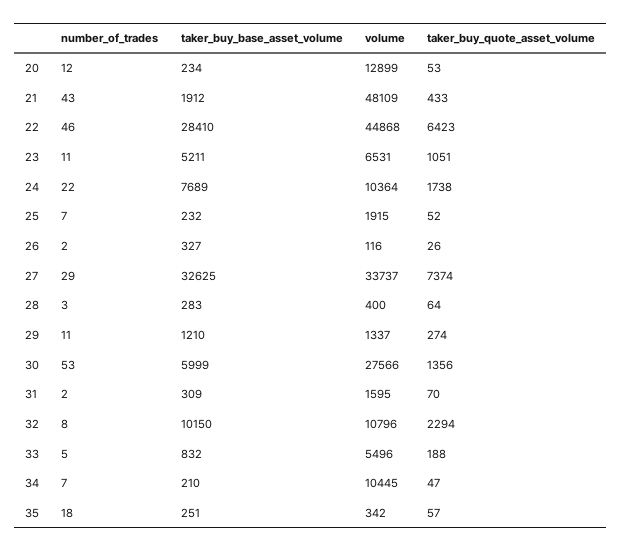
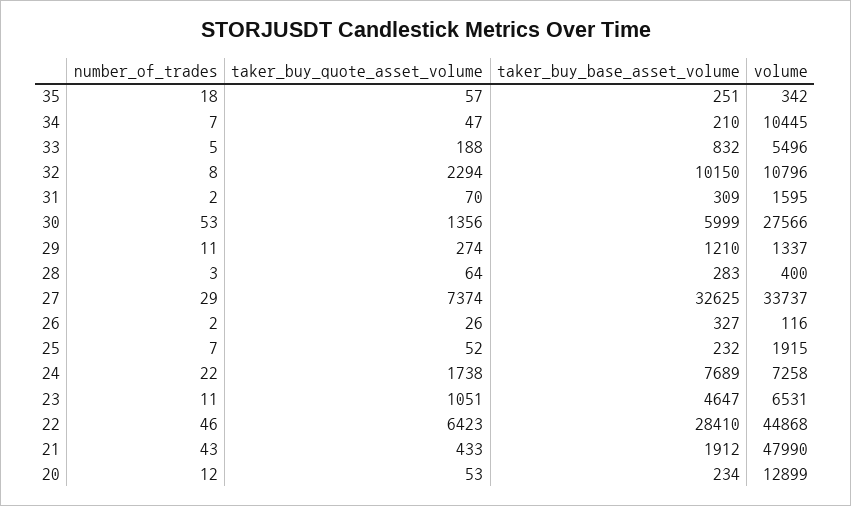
  {
    "number_of_trades": {
      "20": 12,
      "21": 43,
      "22": 46,
      "23": 11,
      "24": 22,
      "25": 7,
      "26": 2,
      "27": 29,
      "28": 3,
      "29": 11,
      "30": 53,
      "31": 2,
      "32": 8,
      "33": 5,
      "34": 7,
      "35": 18
    },
    "taker_buy_base_asset_volume": {
      "20": 234,
      "21": 1912,
      "22": 28410,
-     "23": 5211,
+     "23": 4647,
      "24": 7689,
      "25": 232,
      "26": 327,
      "27": 32625,
      "28": 283,
      "29": 1210,
      "30": 5999,
      "31": 309,
      "32": 10150,
      "33": 832,
      "34": 210,
      "35": 251
    },
    "volume": {
      "20": 12899,
-     "21": 48109,
+     "21": 47990,
      "22": 44868,
      "23": 6531,
-     "24": 10364,
+     "24": 7258,
      "25": 1915,
      "26": 116,
      "27": 33737,
      "28": 400,
      "29": 1337,
      "30": 27566,
      "31": 1595,
      "32": 10796,
      "33": 5496,
      "34": 10445,
      "35": 342
    },
    "taker_buy_quote_asset_volume": {
      "20": 53,
      "21": 433,
      "22": 6423,
      "23": 1051,
      "24": 1738,
      "25": 52,
      "26": 26,
      "27": 7374,
      "28": 64,
      "29": 274,
      "30": 1356,
      "31": 70,
      "32": 2294,
      "33": 188,
      "34": 47,
      "35": 57
    }
  }

